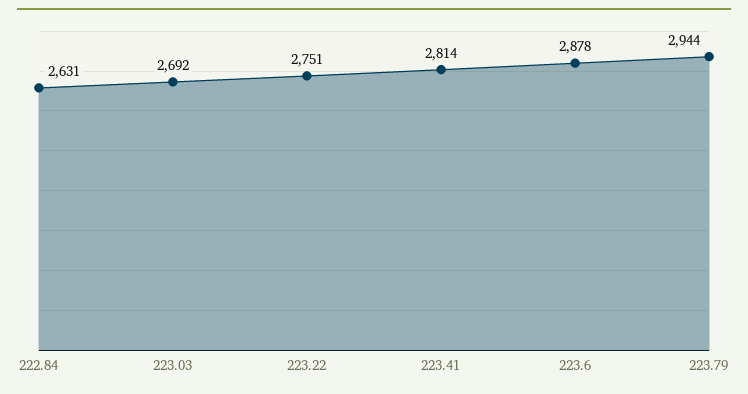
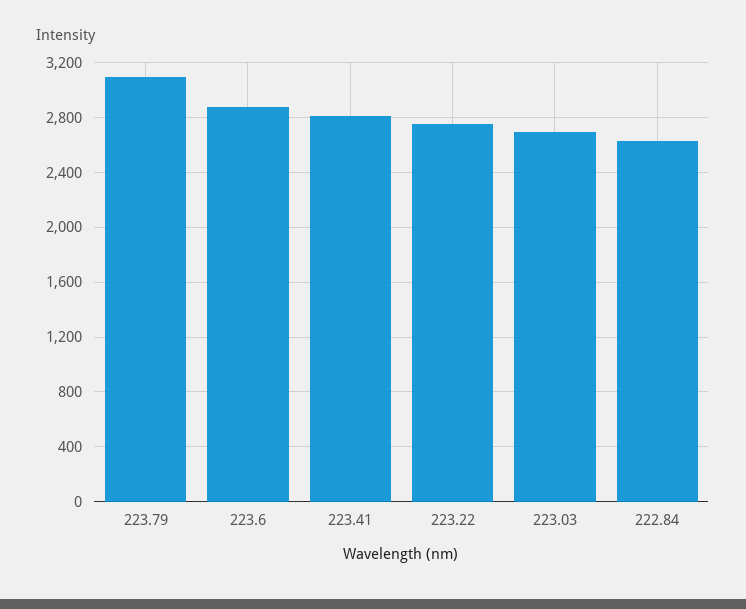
  {
    "222.84": 2631,
    "223.03": 2692,
    "223.22": 2751,
    "223.41": 2814,
    "223.6": 2878,
-   "223.79": 2944
+   "223.79": 3100
  }

